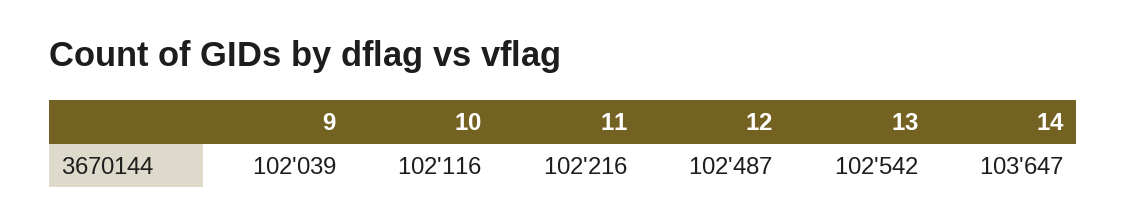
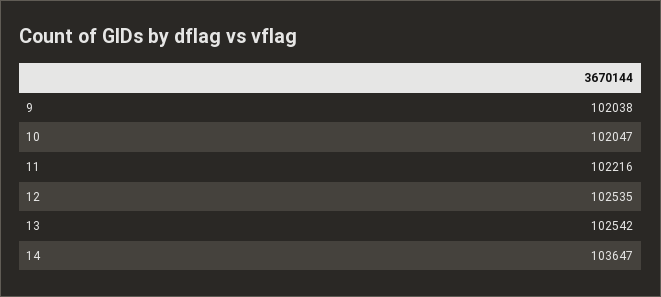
  {
-   "9": 102039,
+   "9": 102038,
-   "10": 102116,
+   "10": 102047,
    "11": 102216,
-   "12": 102487,
+   "12": 102535,
    "13": 102542,
    "14": 103647
  }

